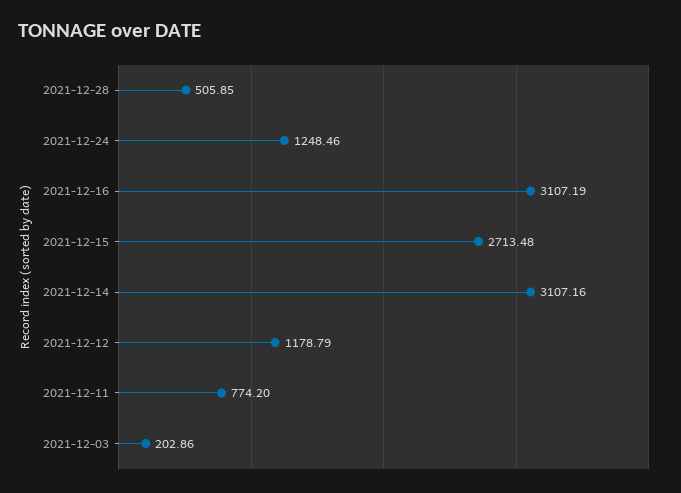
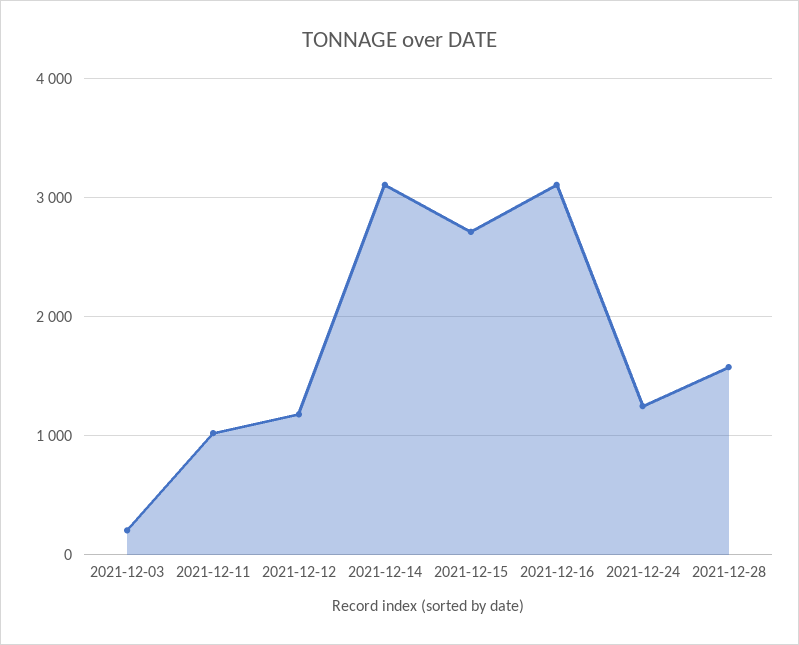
  {
-   "2021-12-28": 505.85,
+   "2021-12-28": 1600,
    "2021-12-24": 1248.46,
    "2021-12-16": 3107.19,
    "2021-12-15": 2713.48,
    "2021-12-14": 3107.16,
    "2021-12-12": 1178.79,
-   "2021-12-11": 774.2,
+   "2021-12-11": 1000,
    "2021-12-03": 202.86
  }

